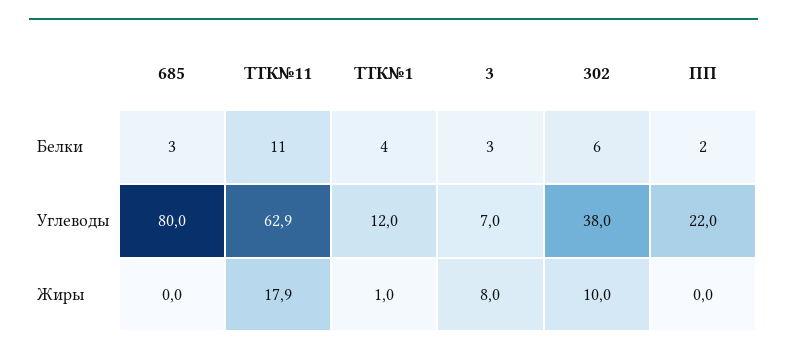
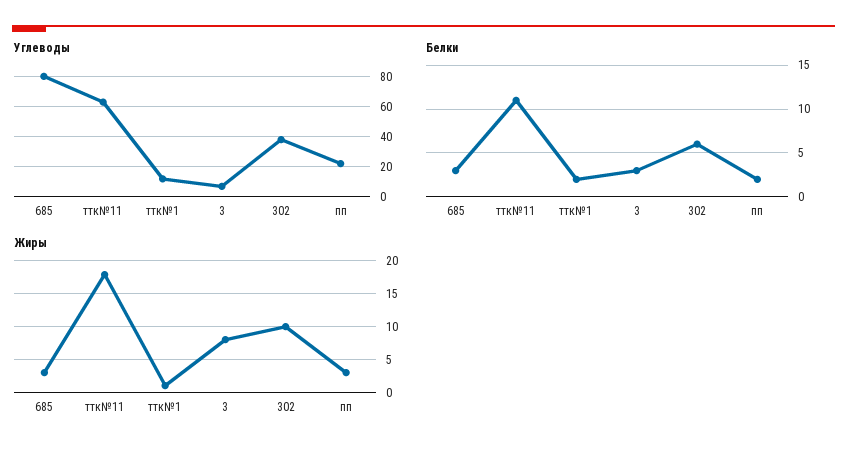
  {
    "Белки": {
      "685": 3,
      "ТТК№11": 11,
-     "ТТК№1": 4,
+     "ТТК№1": 2,
      "3": 3,
      "302": 6,
      "ПП": 2
    },
    "Углеводы": {
      "685": 80,
      "ТТК№11": 62.9,
      "ТТК№1": 12,
      "3": 7,
      "302": 38,
      "ПП": 22
    },
    "Жиры": {
-     "685": 0,
+     "685": 3,
      "ТТК№11": 17.9,
      "ТТК№1": 1,
      "3": 8,
      "302": 10,
-     "ПП": 0
+     "ПП": 3
    }
  }

